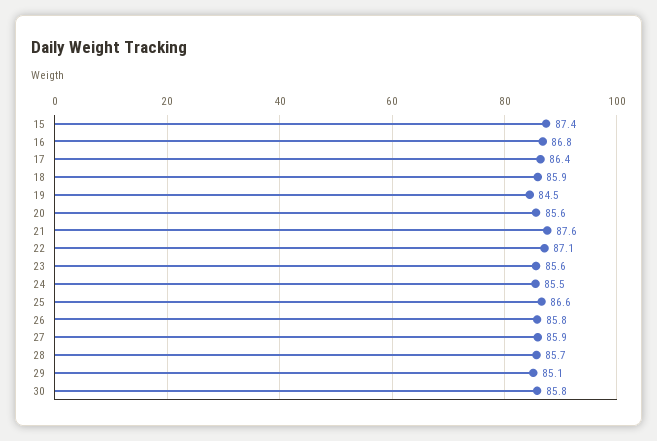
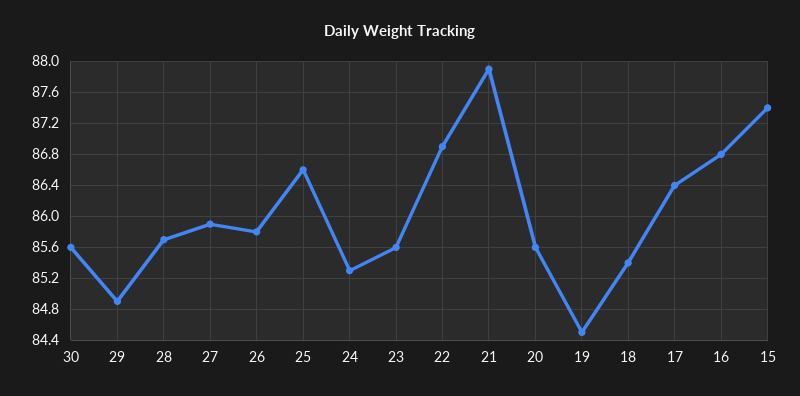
  {
    "15": 87.4,
    "16": 86.8,
    "17": 86.4,
-   "18": 85.9,
+   "18": 85.4,
    "19": 84.5,
    "20": 85.6,
-   "21": 87.6,
+   "21": 87.9,
-   "22": 87.1,
+   "22": 86.9,
    "23": 85.6,
-   "24": 85.5,
+   "24": 85.3,
    "25": 86.6,
    "26": 85.8,
    "27": 85.9,
    "28": 85.7,
-   "29": 85.1,
+   "29": 84.9,
-   "30": 85.8
+   "30": 85.6
  }

